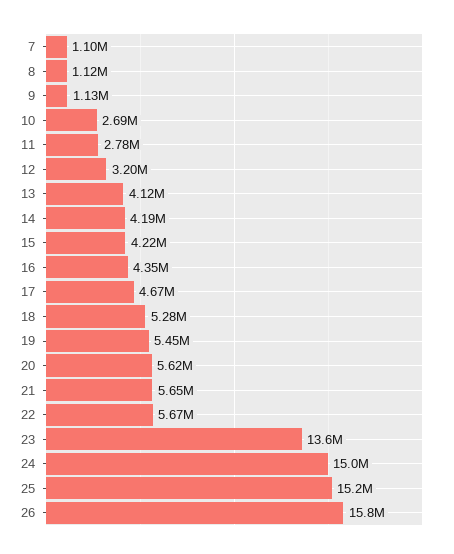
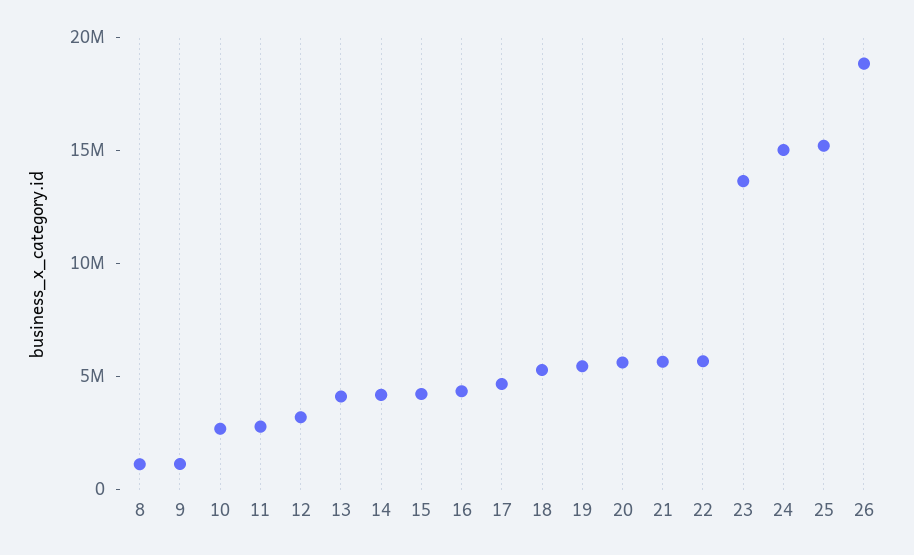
  {
-   "7": 1100000,
    "8": 1120000,
    "9": 1130000,
    "10": 2690000,
    "11": 2780000,
    "12": 3200000,
    "13": 4120000,
    "14": 4190000,
    "15": 4220000,
    "16": 4350000,
    "17": 4670000,
    "18": 5280000,
    "19": 5450000,
    "20": 5620000,
    "21": 5650000,
    "22": 5670000,
    "23": 13600000,
    "24": 15000000,
    "25": 15200000,
-   "26": 15800000
+   "26": 19000000
  }

